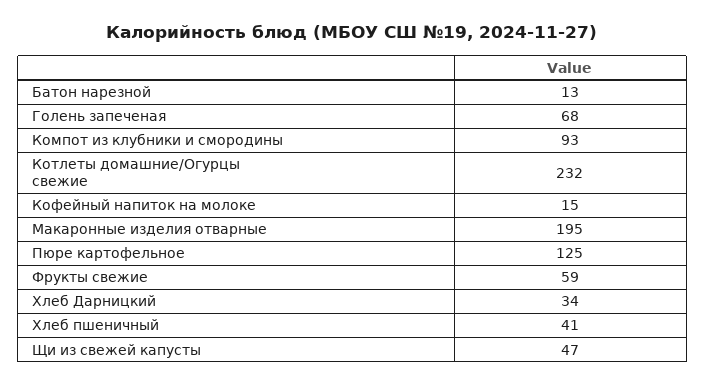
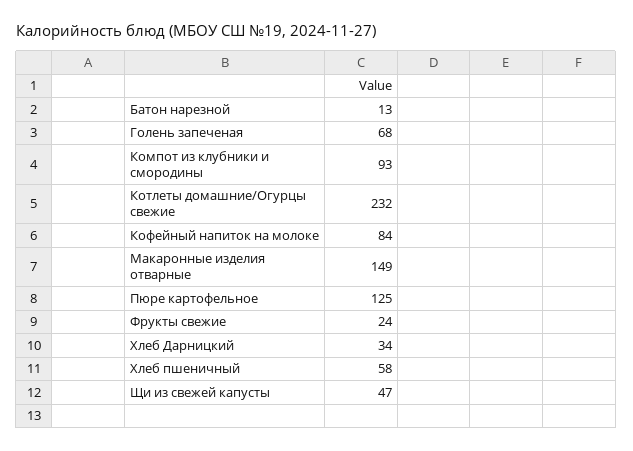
  {
    "Батон нарезной": 13,
    "Голень запеченая": 68,
    "Компот из клубники и смородины": 93,
    "Котлеты домашние/Огурцы свежие": 232,
-   "Кофейный напиток на молоке": 15,
+   "Кофейный напиток на молоке": 84,
-   "Макаронные изделия отварные": 195,
+   "Макаронные изделия отварные": 149,
    "Пюре картофельное": 125,
-   "Фрукты свежие": 59,
+   "Фрукты свежие": 24,
    "Хлеб Дарницкий": 34,
-   "Хлеб пшеничный": 41,
+   "Хлеб пшеничный": 58,
    "Щи из свежей капусты": 47
  }

